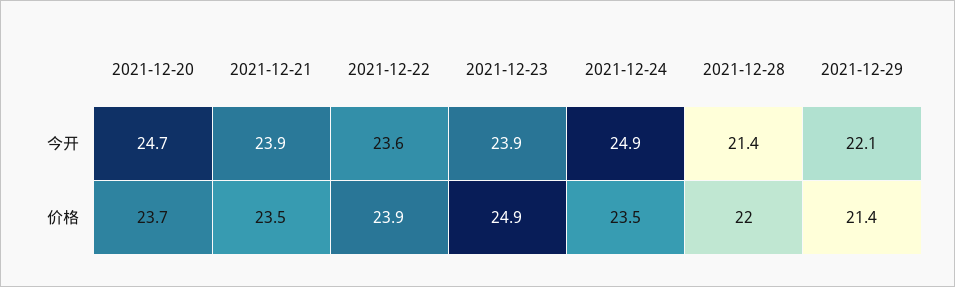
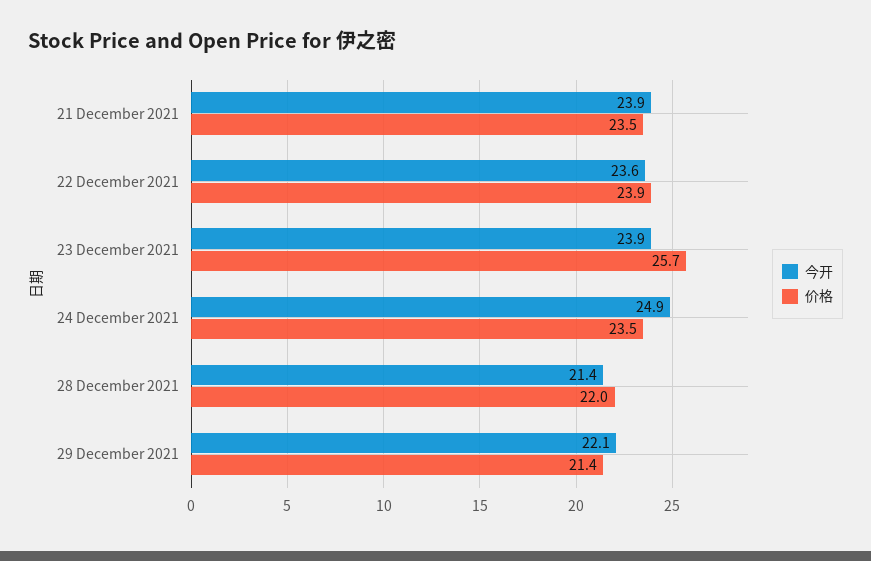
  {
    "今开": {
-     "2021-12-20": 24.7,
      "2021-12-21": 23.9,
      "2021-12-22": 23.6,
      "2021-12-23": 23.9,
      "2021-12-24": 24.9,
      "2021-12-28": 21.4,
      "2021-12-29": 22.1
    },
    "价格": {
-     "2021-12-20": 23.7,
      "2021-12-21": 23.5,
      "2021-12-22": 23.9,
-     "2021-12-23": 24.9,
+     "2021-12-23": 25.7,
      "2021-12-24": 23.5,
      "2021-12-28": 22,
      "2021-12-29": 21.4
    }
  }

